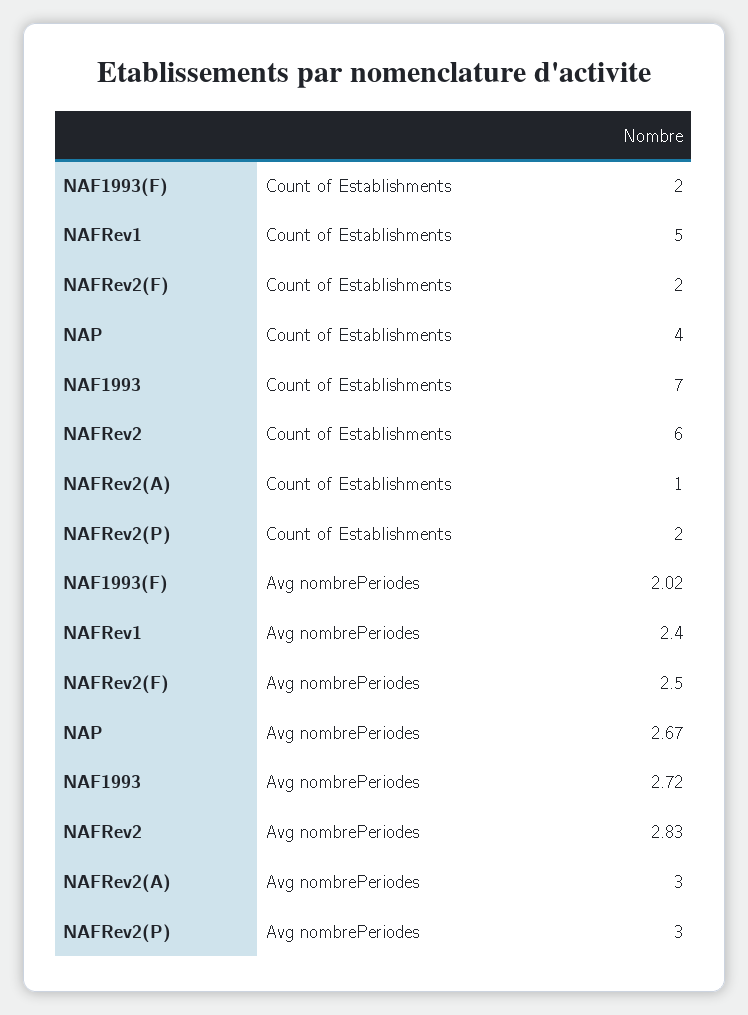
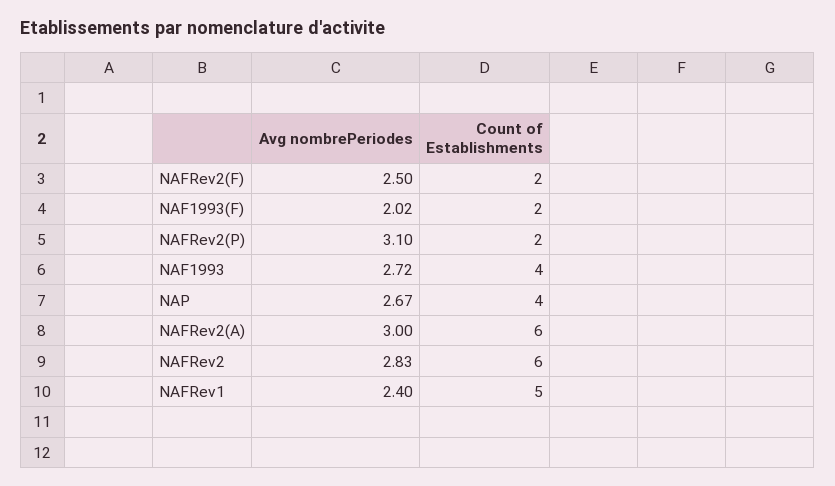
  {
    "NAF1993(F)": {
      "Count of Establishments": 2,
      "Avg nombrePeriodes": 2.02
    },
    "NAFRev1": {
      "Count of Establishments": 5,
      "Avg nombrePeriodes": 2.4
    },
    "NAFRev2(F)": {
      "Count of Establishments": 2,
      "Avg nombrePeriodes": 2.5
    },
    "NAP": {
      "Count of Establishments": 4,
      "Avg nombrePeriodes": 2.67
    },
    "NAF1993": {
-     "Count of Establishments": 7,
+     "Count of Establishments": 4,
      "Avg nombrePeriodes": 2.72
    },
    "NAFRev2": {
      "Count of Establishments": 6,
      "Avg nombrePeriodes": 2.83
    },
    "NAFRev2(A)": {
-     "Count of Establishments": 1,
+     "Count of Establishments": 6,
      "Avg nombrePeriodes": 3
    },
    "NAFRev2(P)": {
      "Count of Establishments": 2,
-     "Avg nombrePeriodes": 3
+     "Avg nombrePeriodes": 3.1
    }
  }

